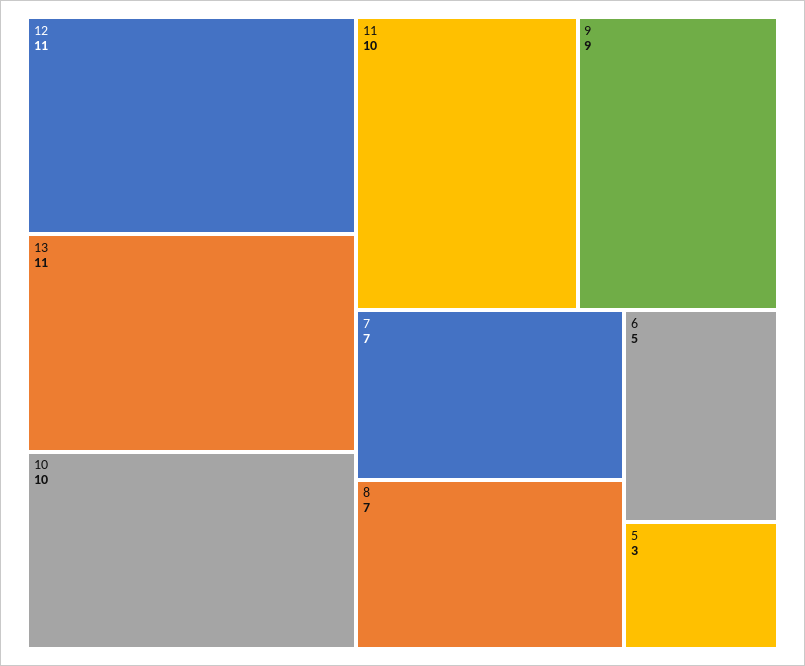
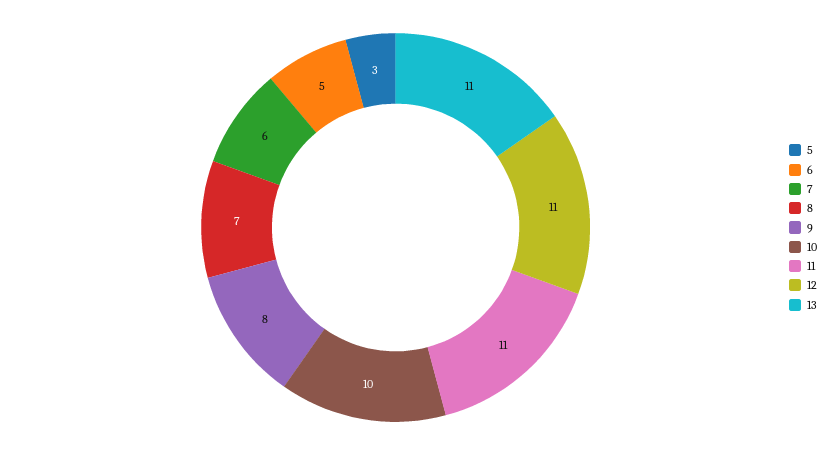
  {
    "12": 11,
    "13": 11,
    "10": 10,
-   "11": 10,
+   "11": 11,
-   "9": 9,
+   "9": 8,
-   "7": 7,
+   "7": 6,
    "8": 7,
    "6": 5,
    "5": 3
  }

